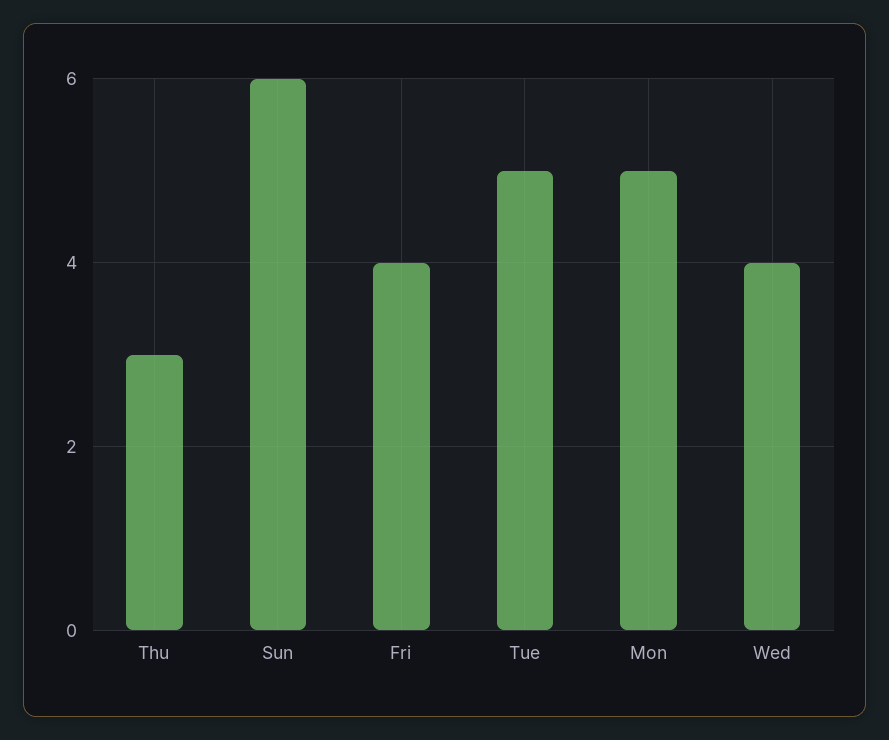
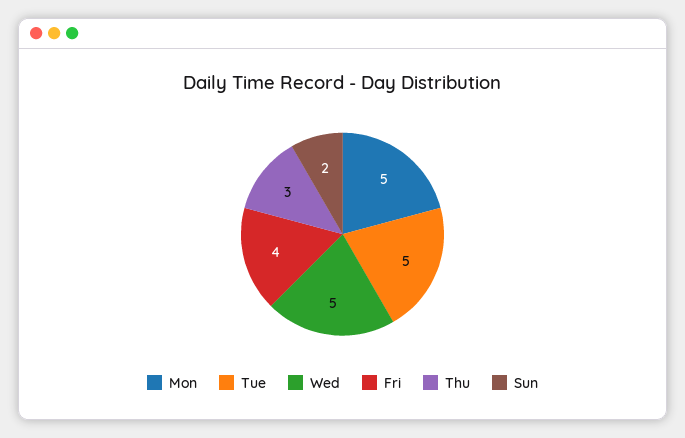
  {
    "Thu": 3,
-   "Sun": 6,
+   "Sun": 2,
    "Fri": 4,
    "Tue": 5,
    "Mon": 5,
-   "Wed": 4
+   "Wed": 5
  }

